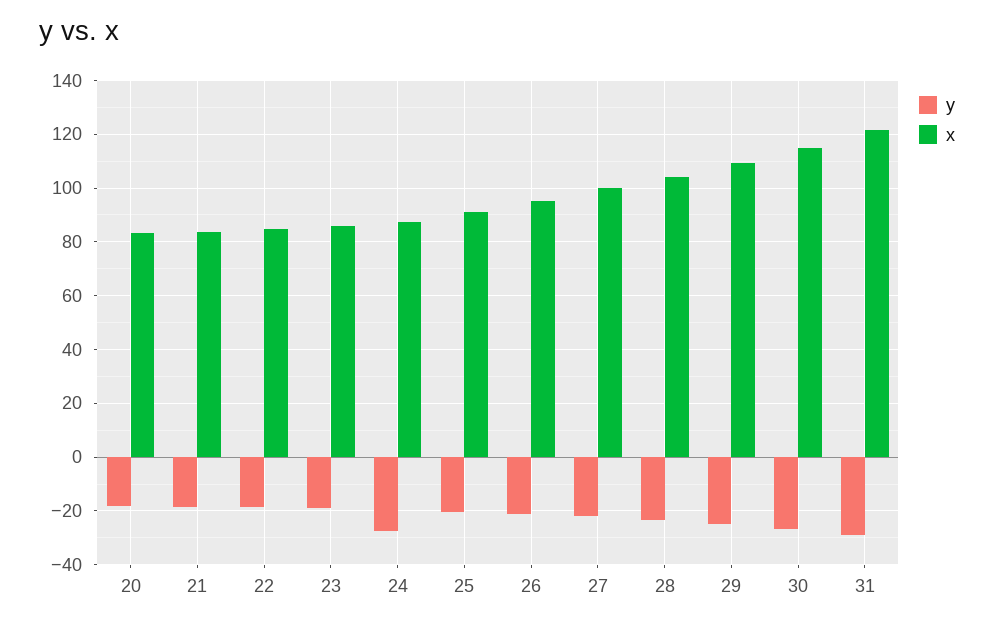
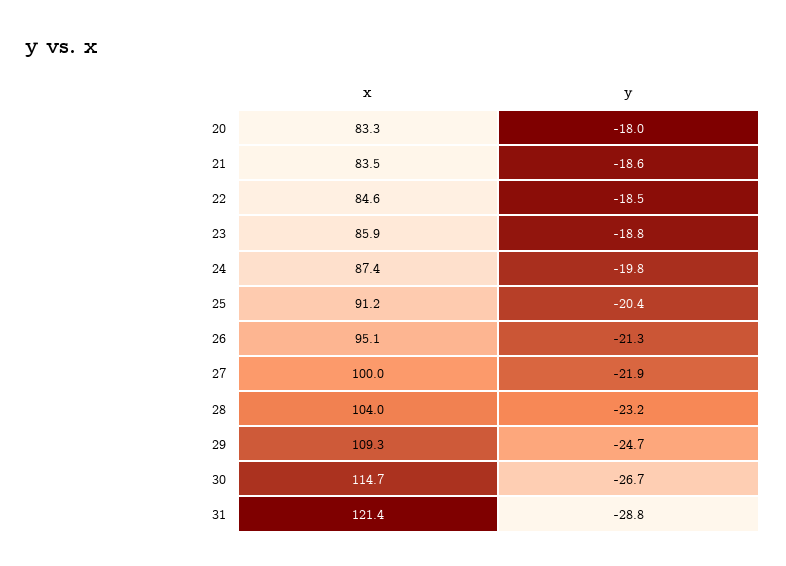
  {
    "y": {
      "20": -18,
      "21": -18.6,
      "22": -18.5,
      "23": -18.8,
-     "24": -27.5,
+     "24": -19.8,
      "25": -20.4,
      "26": -21.3,
      "27": -21.9,
      "28": -23.2,
      "29": -24.7,
      "30": -26.7,
      "31": -28.8
    },
    "x": {
      "20": 83.3,
      "21": 83.5,
      "22": 84.6,
      "23": 85.9,
      "24": 87.4,
      "25": 91.2,
      "26": 95.1,
      "27": 100,
      "28": 104,
      "29": 109.3,
      "30": 114.7,
      "31": 121.4
    }
  }

